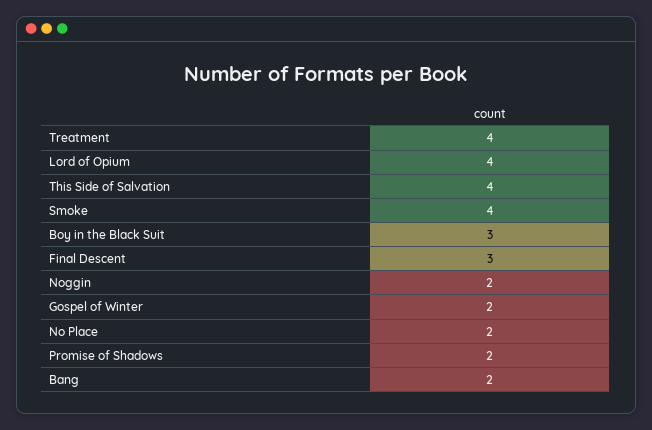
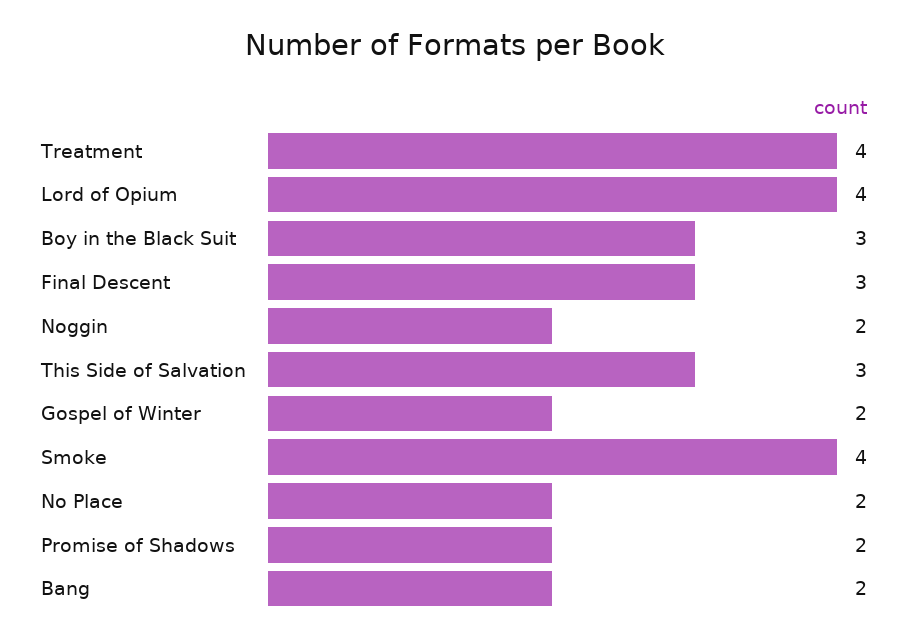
  {
    "Treatment": 4,
    "Lord of Opium": 4,
-   "This Side of Salvation": 4,
+   "This Side of Salvation": 3,
    "Smoke": 4,
    "Boy in the Black Suit": 3,
    "Final Descent": 3,
    "Noggin": 2,
    "Gospel of Winter": 2,
    "No Place": 2,
    "Promise of Shadows": 2,
    "Bang": 2
  }

